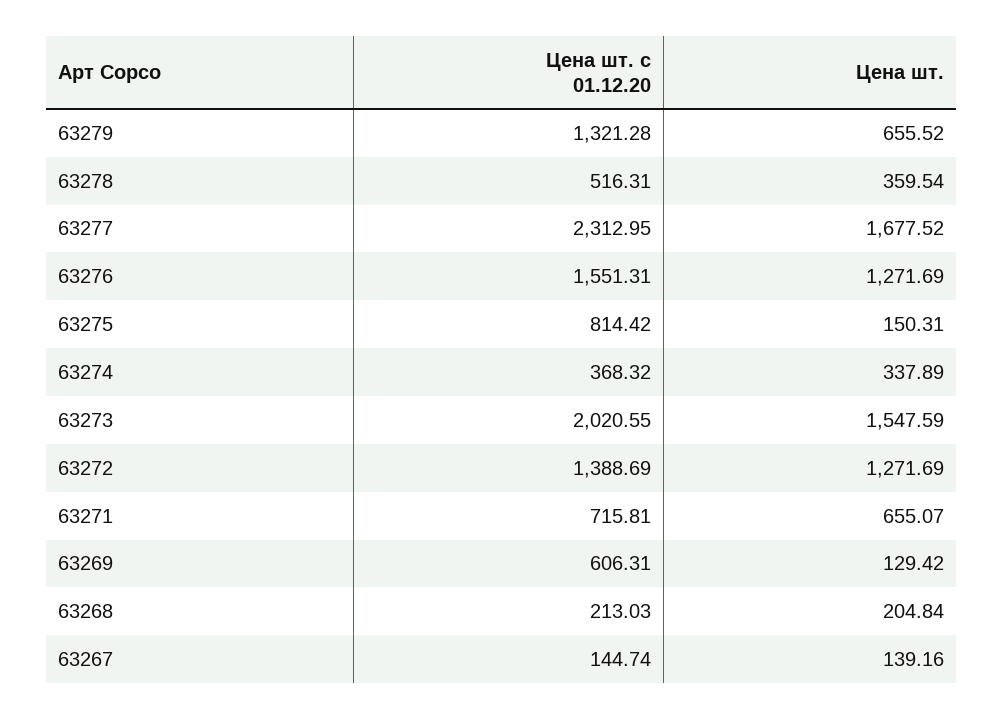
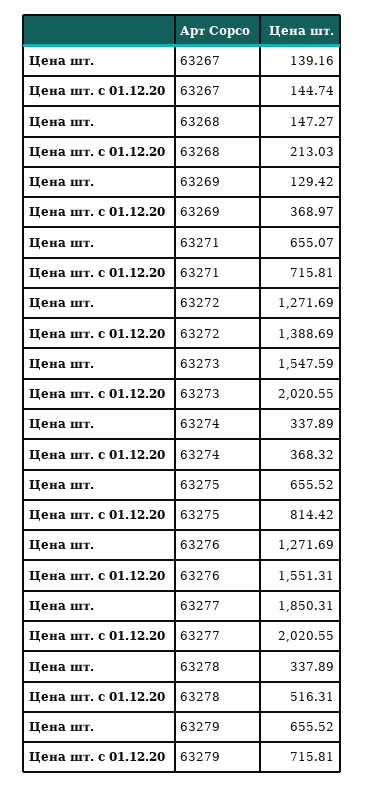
  {
    "Цена шт. с 01.12.20": {
-     "63279": 1321.28,
+     "63279": 715.81,
      "63278": 516.31,
-     "63277": 2312.95,
+     "63277": 2020.55,
      "63276": 1551.31,
      "63275": 814.42,
      "63274": 368.32,
      "63273": 2020.55,
      "63272": 1388.69,
      "63271": 715.81,
-     "63269": 606.31,
+     "63269": 368.97,
      "63268": 213.03,
      "63267": 144.74
    },
    "Цена шт.": {
      "63279": 655.52,
-     "63278": 359.54,
+     "63278": 337.89,
-     "63277": 1677.52,
+     "63277": 1850.31,
      "63276": 1271.69,
-     "63275": 150.31,
+     "63275": 655.52,
      "63274": 337.89,
      "63273": 1547.59,
      "63272": 1271.69,
      "63271": 655.07,
      "63269": 129.42,
-     "63268": 204.84,
+     "63268": 147.27,
      "63267": 139.16
    }
  }

